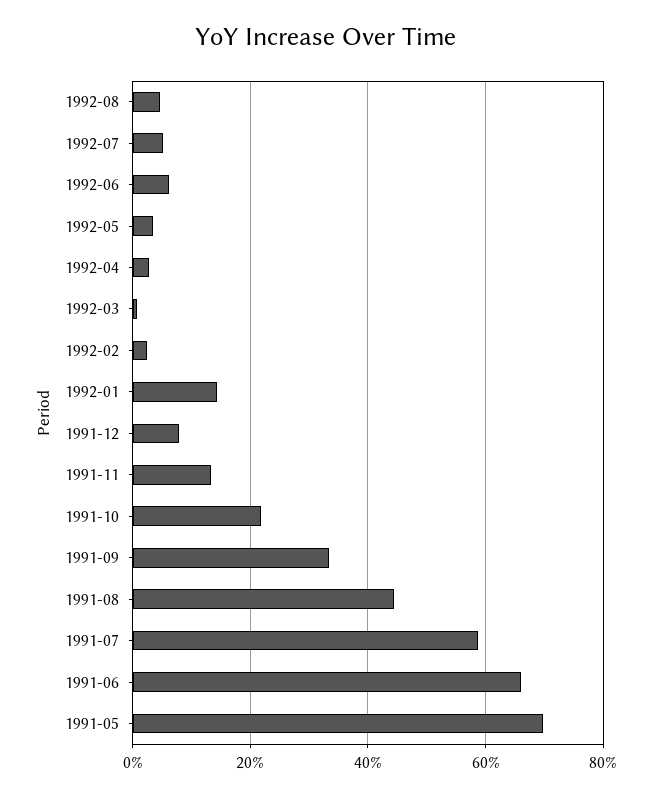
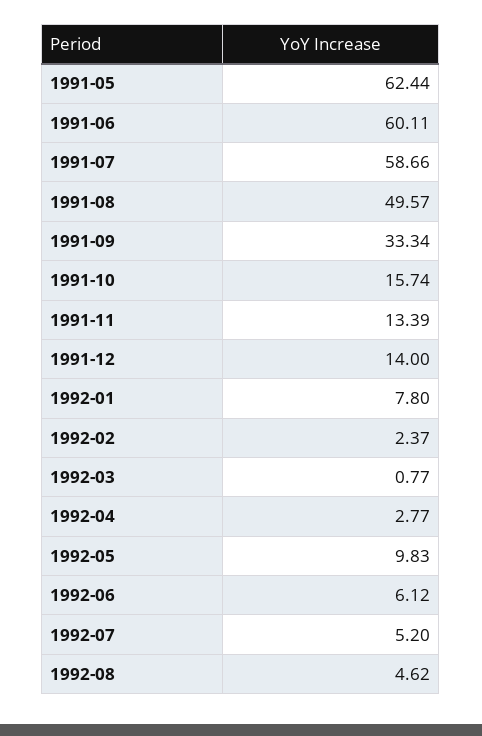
  {
    "1992-08": 4.62,
    "1992-07": 5.2,
    "1992-06": 6.12,
-   "1992-05": 4,
+   "1992-05": 9.83,
    "1992-04": 2.77,
    "1992-03": 0.77,
    "1992-02": 2.37,
-   "1992-01": 14,
+   "1992-01": 7.8,
-   "1991-12": 8,
+   "1991-12": 14,
    "1991-11": 13.39,
-   "1991-10": 22,
+   "1991-10": 15.74,
    "1991-09": 33.34,
-   "1991-08": 44,
+   "1991-08": 49.57,
    "1991-07": 58.66,
-   "1991-06": 66,
+   "1991-06": 60.11,
-   "1991-05": 70
+   "1991-05": 62.44
  }

